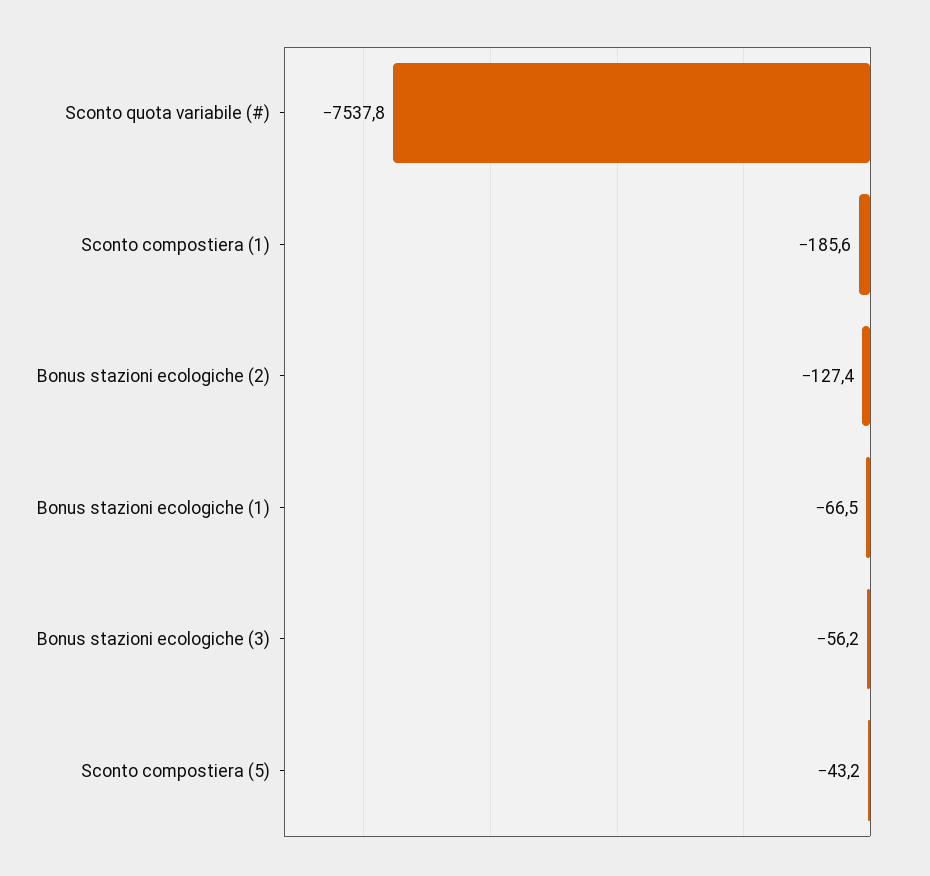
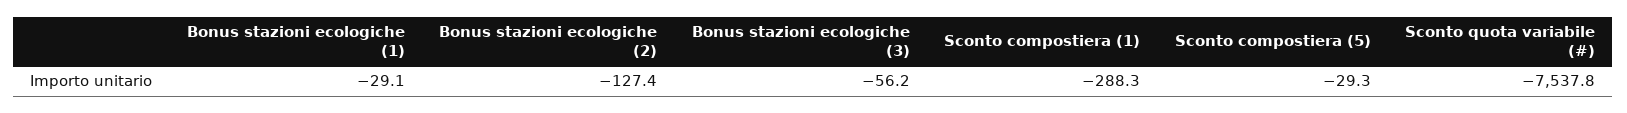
  {
    "Sconto quota variabile (#)": -7537.8,
-   "Sconto compostiera (1)": -185.6,
+   "Sconto compostiera (1)": -288.3,
    "Bonus stazioni ecologiche (2)": -127.4,
-   "Bonus stazioni ecologiche (1)": -66.5,
+   "Bonus stazioni ecologiche (1)": -29.1,
    "Bonus stazioni ecologiche (3)": -56.2,
-   "Sconto compostiera (5)": -43.2
+   "Sconto compostiera (5)": -29.3
  }

